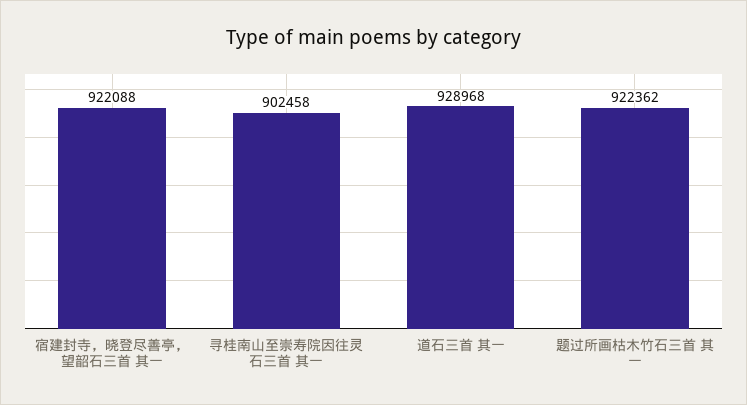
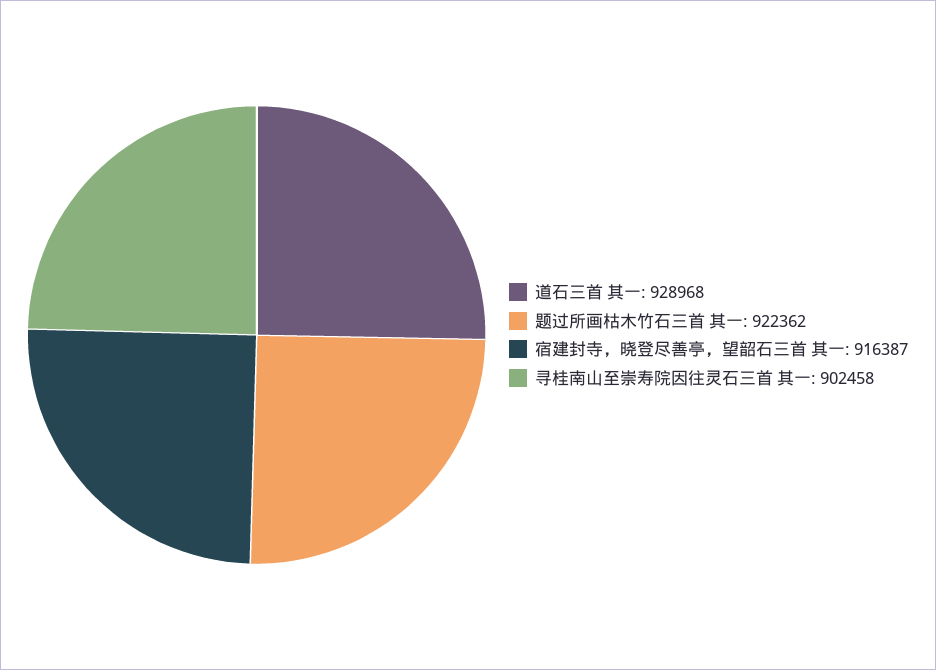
  {
-   "宿建封寺，晓登尽善亭，望韶石三首 其一": 922088,
+   "宿建封寺，晓登尽善亭，望韶石三首 其一": 916387,
    "寻桂南山至崇寿院因往灵石三首 其一": 902458,
    "道石三首 其一": 928968,
    "题过所画枯木竹石三首 其一": 922362
  }

